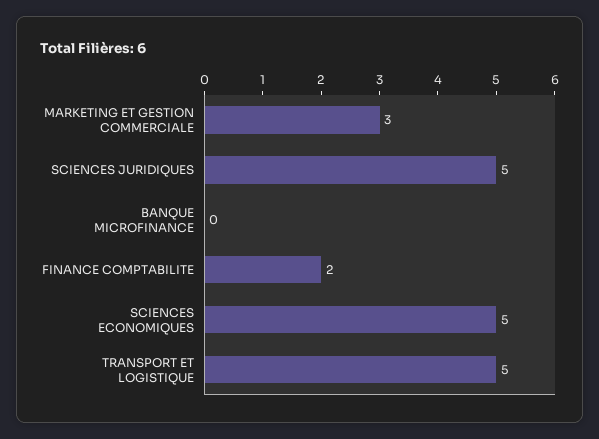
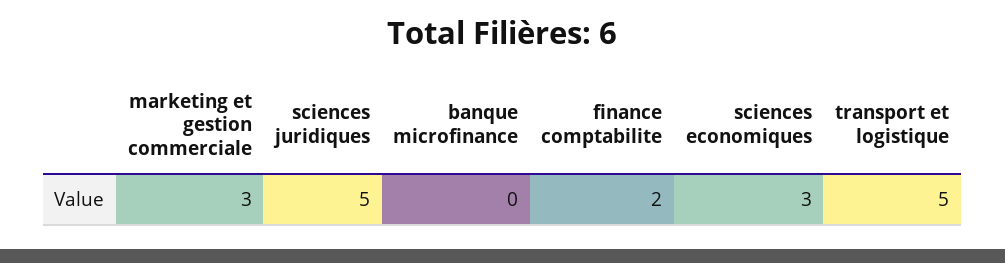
  {
    "MARKETING ET GESTION COMMERCIALE": 3,
    "SCIENCES JURIDIQUES": 5,
    "BANQUE MICROFINANCE": 0,
    "FINANCE COMPTABILITE": 2,
-   "SCIENCES ECONOMIQUES": 5,
+   "SCIENCES ECONOMIQUES": 3,
    "TRANSPORT ET LOGISTIQUE": 5
  }

